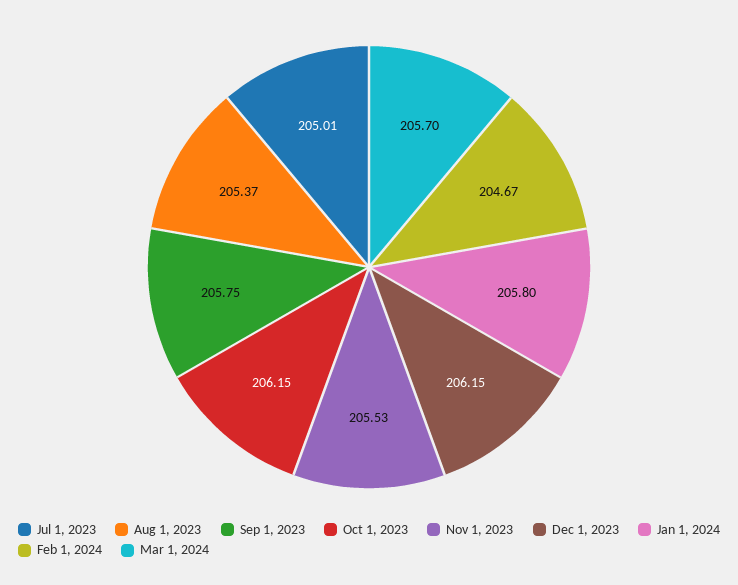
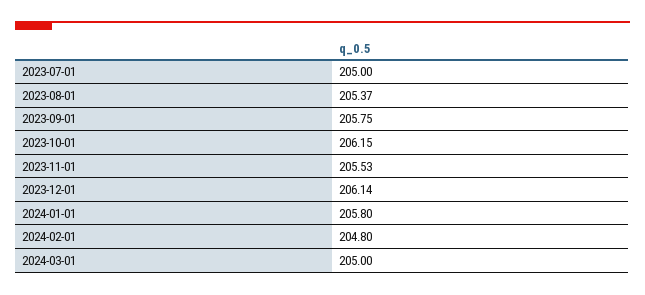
  {
-   "Jul 1, 2023": 205.01,
+   "Jul 1, 2023": 205,
    "Aug 1, 2023": 205.37,
    "Sep 1, 2023": 205.75,
    "Oct 1, 2023": 206.15,
    "Nov 1, 2023": 205.53,
-   "Dec 1, 2023": 206.15,
+   "Dec 1, 2023": 206.14,
    "Jan 1, 2024": 205.8,
-   "Feb 1, 2024": 204.67,
+   "Feb 1, 2024": 204.8,
-   "Mar 1, 2024": 205.7
+   "Mar 1, 2024": 205
  }

